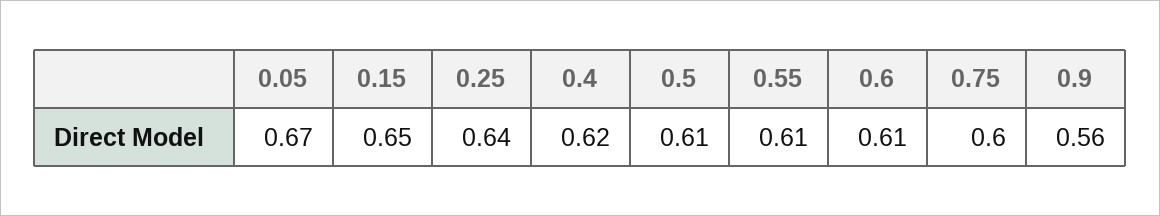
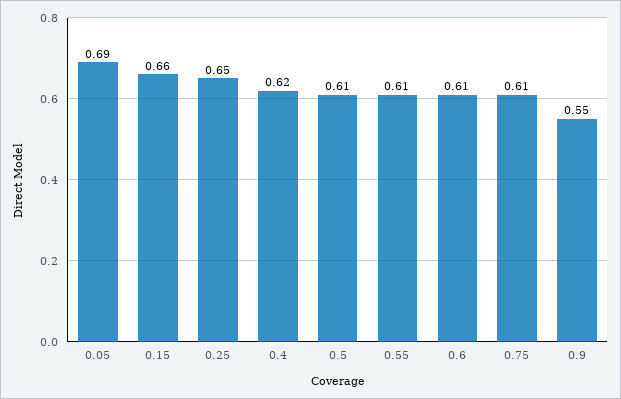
  {
-   "0.05": 0.67,
+   "0.05": 0.69,
-   "0.15": 0.65,
+   "0.15": 0.66,
-   "0.25": 0.64,
+   "0.25": 0.65,
    "0.4": 0.62,
    "0.5": 0.61,
    "0.55": 0.61,
    "0.6": 0.61,
-   "0.75": 0.6,
+   "0.75": 0.61,
-   "0.9": 0.56
+   "0.9": 0.55
  }

